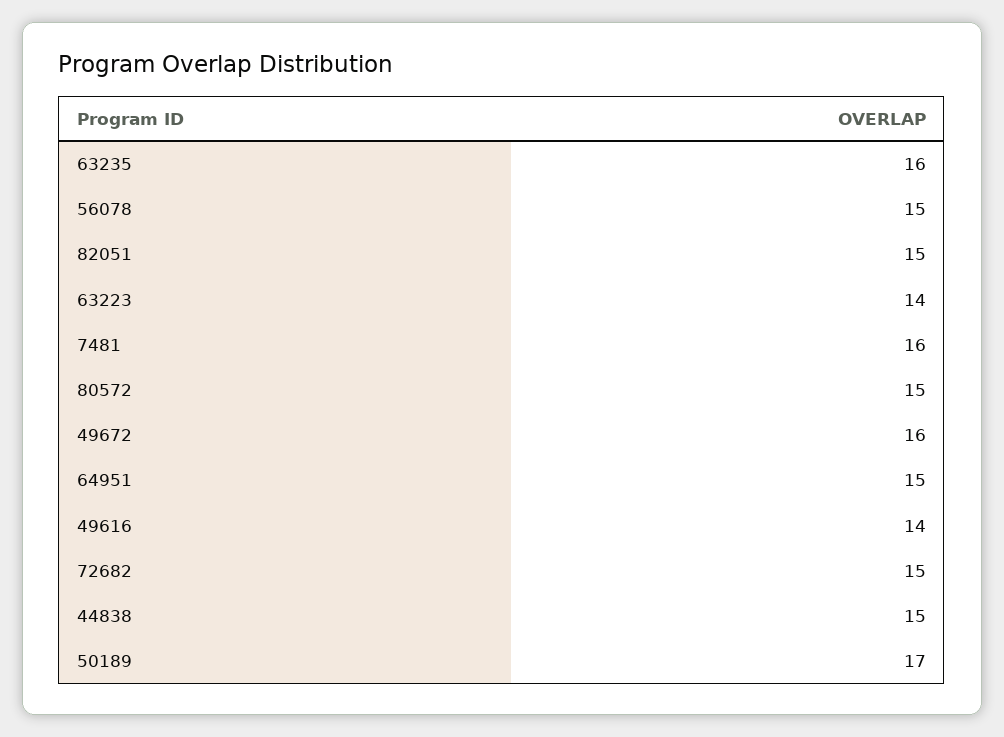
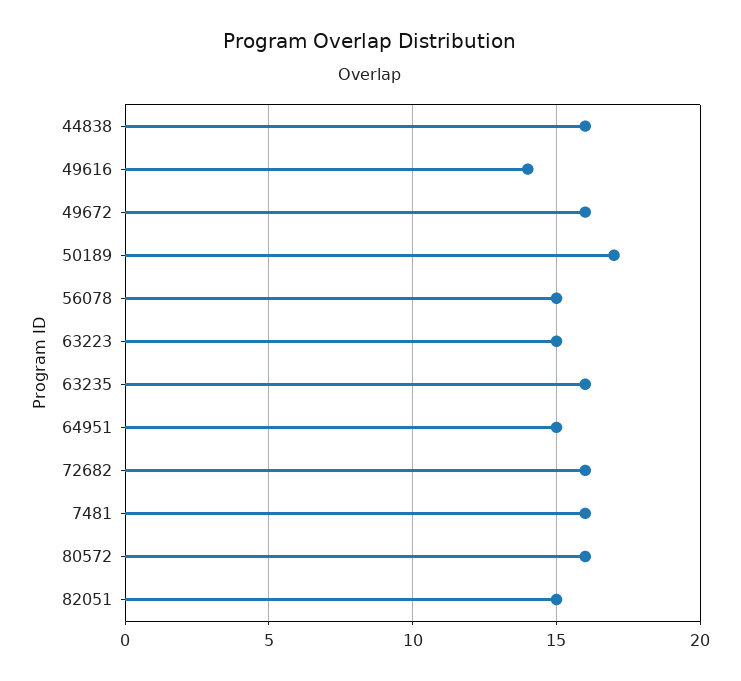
  {
    "63235": 16,
    "56078": 15,
    "82051": 15,
-   "63223": 14,
+   "63223": 15,
    "7481": 16,
-   "80572": 15,
+   "80572": 16,
    "49672": 16,
    "64951": 15,
    "49616": 14,
-   "72682": 15,
+   "72682": 16,
-   "44838": 15,
+   "44838": 16,
    "50189": 17
  }

